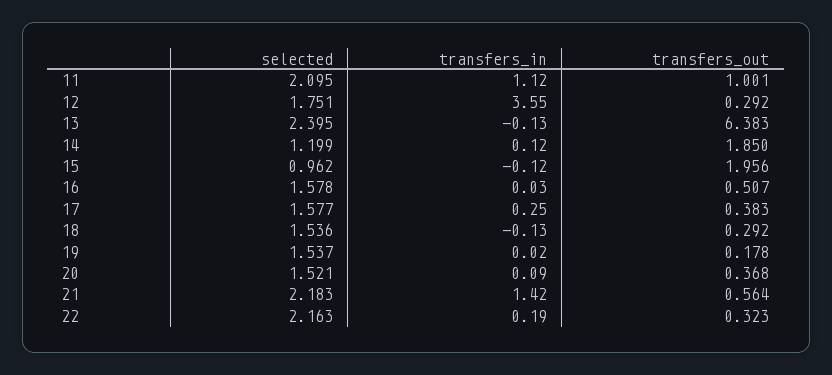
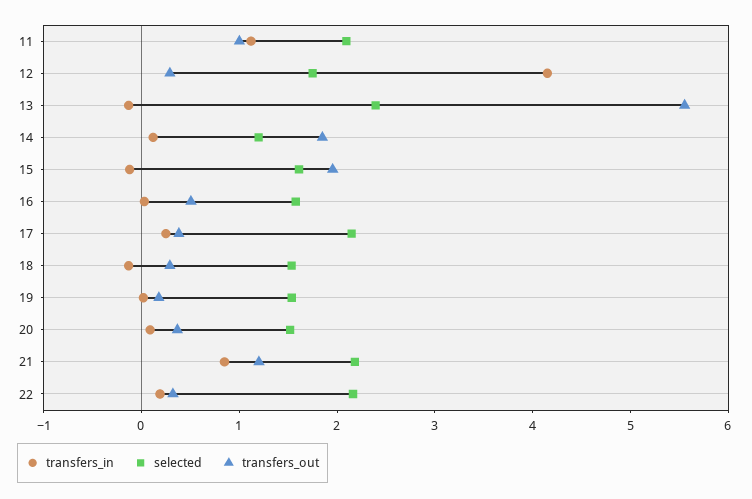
  {
    "selected": {
      "11": 2.095,
      "12": 1.751,
      "13": 2.395,
      "14": 1.199,
-     "15": 0.962,
+     "15": 1.6,
      "16": 1.578,
-     "17": 1.577,
+     "17": 2.2,
      "18": 1.536,
      "19": 1.537,
      "20": 1.521,
      "21": 2.183,
      "22": 2.163
    },
    "transfers_in": {
      "11": 1.12,
-     "12": 3.55,
+     "12": 4.2,
      "13": -0.13,
      "14": 0.12,
      "15": -0.12,
      "16": 0.03,
      "17": 0.25,
      "18": -0.13,
      "19": 0.02,
      "20": 0.09,
-     "21": 1.42,
+     "21": 0.8,
      "22": 0.19
    },
    "transfers_out": {
      "11": 1.001,
      "12": 0.292,
-     "13": 6.383,
+     "13": 5.6,
      "14": 1.85,
      "15": 1.956,
      "16": 0.507,
      "17": 0.383,
      "18": 0.292,
      "19": 0.178,
      "20": 0.368,
-     "21": 0.564,
+     "21": 1.2,
      "22": 0.323
    }
  }

